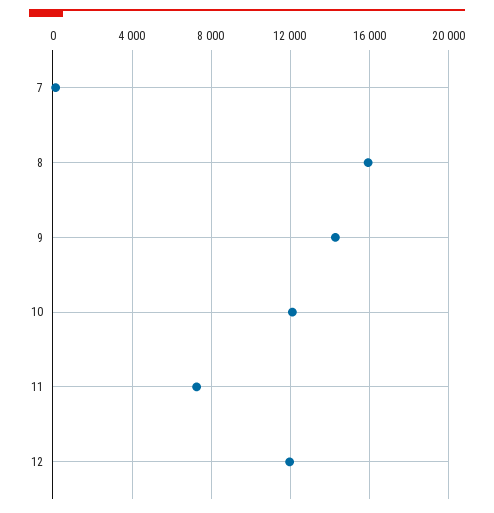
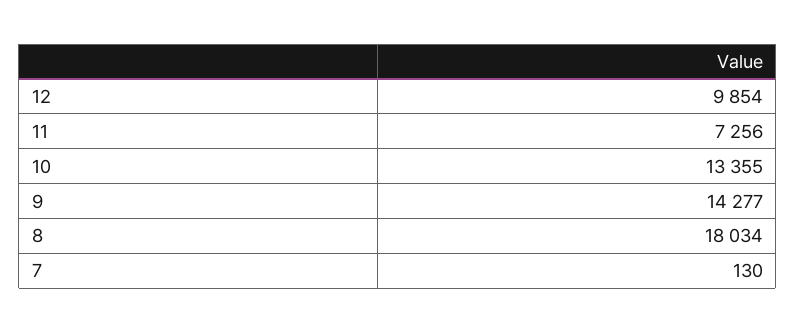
  {
    "7": 130,
-   "8": 16000,
+   "8": 18034,
    "9": 14277,
-   "10": 12000,
+   "10": 13355,
    "11": 7256,
-   "12": 12000
+   "12": 9854
  }

